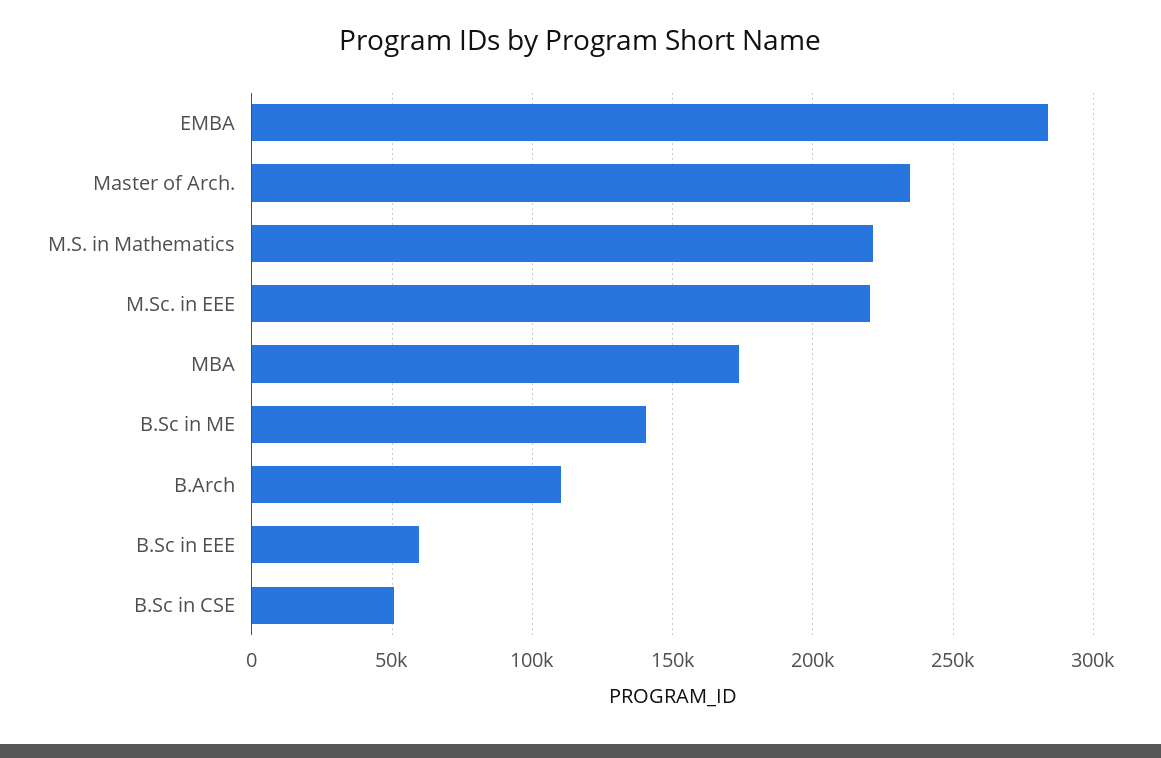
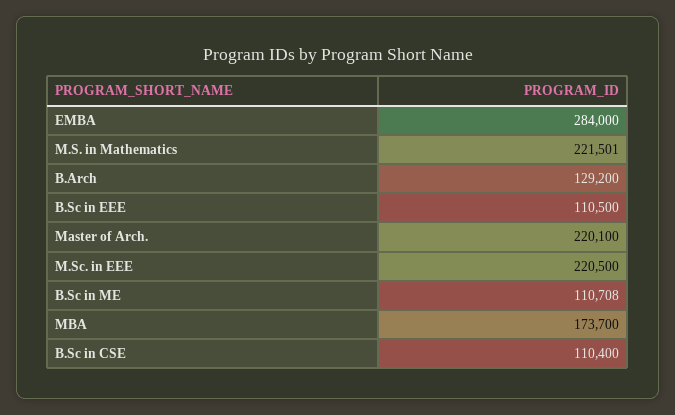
  {
    "EMBA": 284000,
-   "Master of Arch.": 235000,
+   "Master of Arch.": 220100,
    "M.S. in Mathematics": 221501,
    "M.Sc. in EEE": 220500,
    "MBA": 173700,
-   "B.Sc in ME": 140000,
+   "B.Sc in ME": 110708,
-   "B.Arch": 110000,
+   "B.Arch": 129200,
-   "B.Sc in EEE": 60000,
+   "B.Sc in EEE": 110500,
-   "B.Sc in CSE": 50000
+   "B.Sc in CSE": 110400
  }

